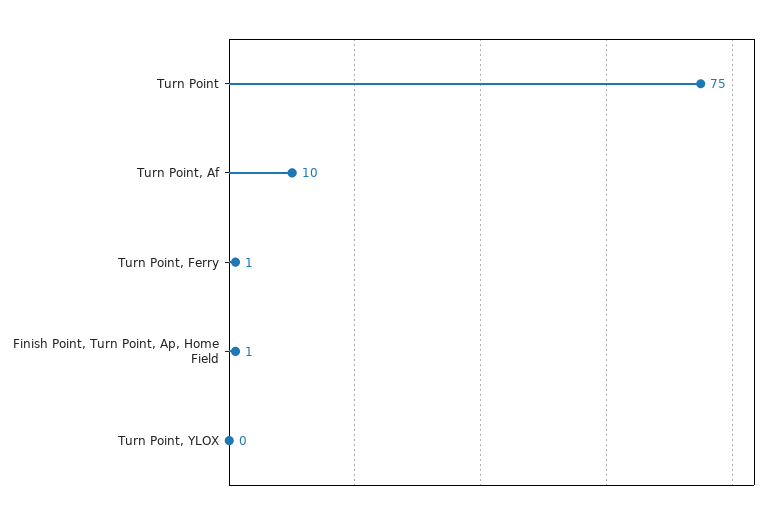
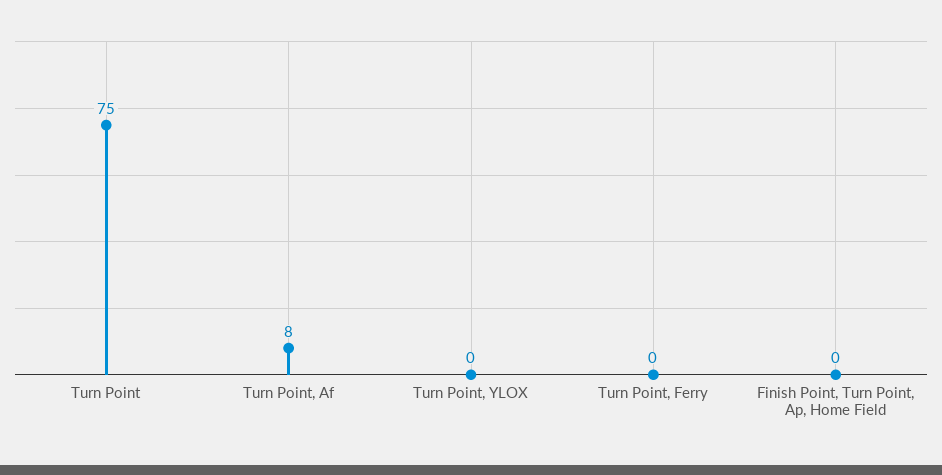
  {
    "Turn Point": 75,
-   "Turn Point, Af": 10,
+   "Turn Point, Af": 8,
-   "Turn Point, Ferry": 1,
+   "Turn Point, Ferry": 0,
-   "Finish Point, Turn Point, Ap, Home Field": 1,
+   "Finish Point, Turn Point, Ap, Home Field": 0,
    "Turn Point, YLOX": 0
  }

